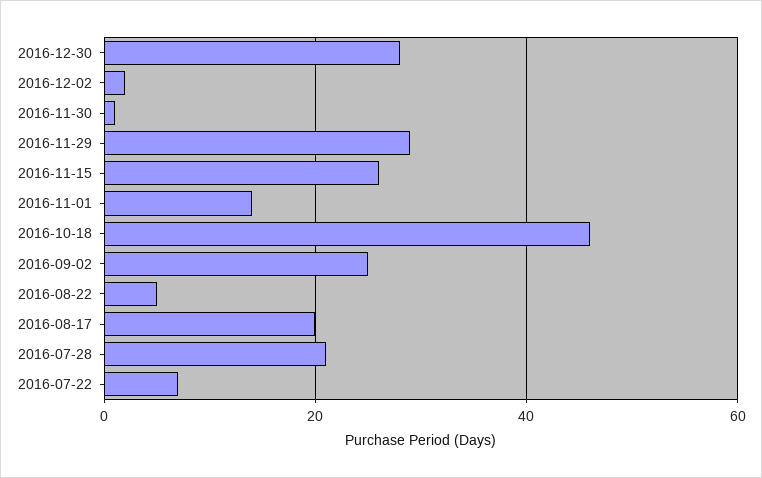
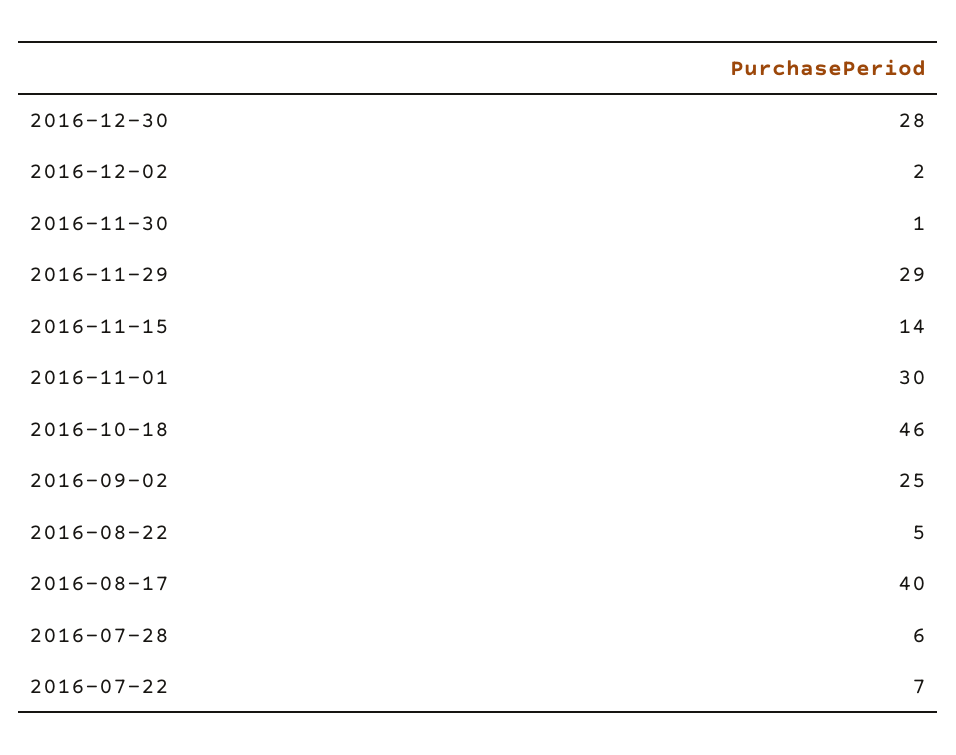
  {
    "2016-12-30": 28,
    "2016-12-02": 2,
    "2016-11-30": 1,
    "2016-11-29": 29,
-   "2016-11-15": 25,
+   "2016-11-15": 14,
-   "2016-11-01": 15,
+   "2016-11-01": 30,
    "2016-10-18": 46,
    "2016-09-02": 25,
    "2016-08-22": 5,
-   "2016-08-17": 20,
+   "2016-08-17": 40,
-   "2016-07-28": 20,
+   "2016-07-28": 6,
    "2016-07-22": 7
  }

